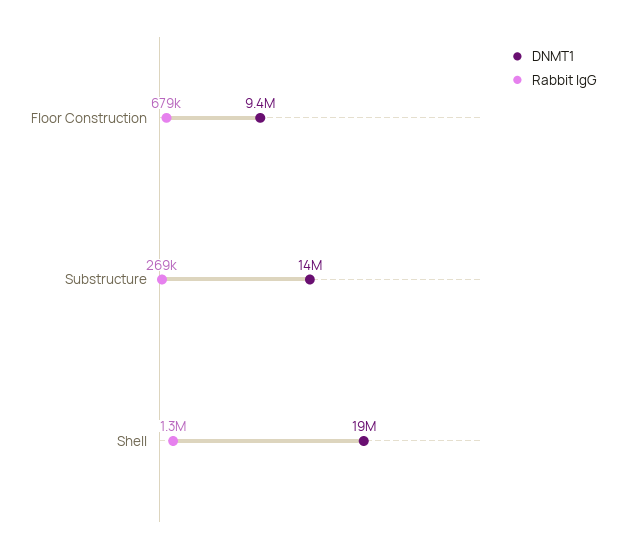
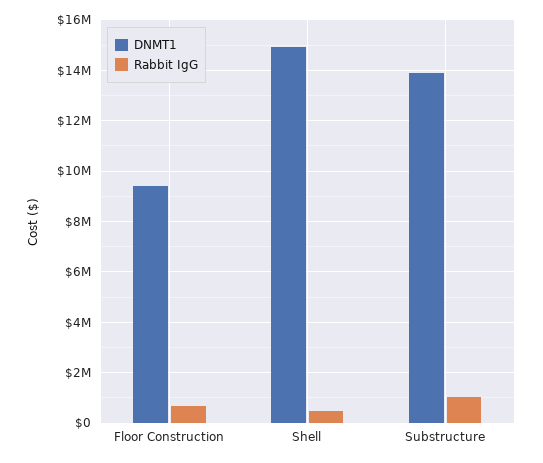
  {
    "DNMT1": {
      "Floor Construction": 9400000,
      "Substructure": 14000000,
-     "Shell": 19000000
+     "Shell": 15000000
    },
    "Rabbit IgG": {
      "Floor Construction": 679000,
-     "Substructure": 269000,
+     "Substructure": 1000000,
-     "Shell": 1300000
+     "Shell": 500000
    }
  }

